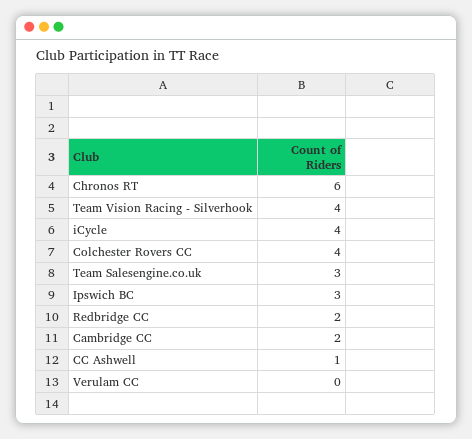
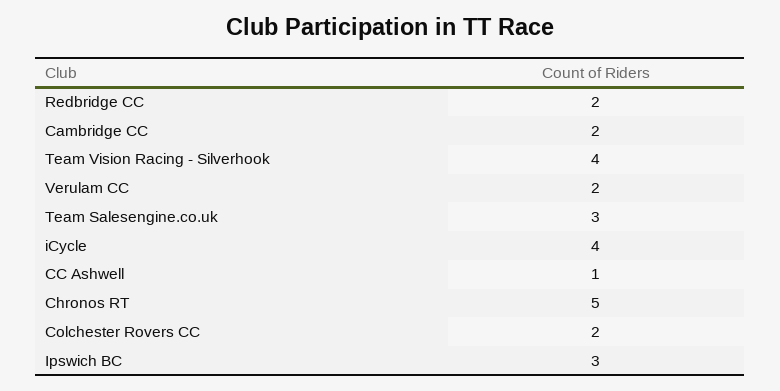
  {
-   "Chronos RT": 6,
+   "Chronos RT": 5,
    "Team Vision Racing - Silverhook": 4,
    "iCycle": 4,
-   "Colchester Rovers CC": 4,
+   "Colchester Rovers CC": 2,
    "Team Salesengine.co.uk": 3,
    "Ipswich BC": 3,
    "Redbridge CC": 2,
    "Cambridge CC": 2,
    "CC Ashwell": 1,
-   "Verulam CC": 0
+   "Verulam CC": 2
  }

